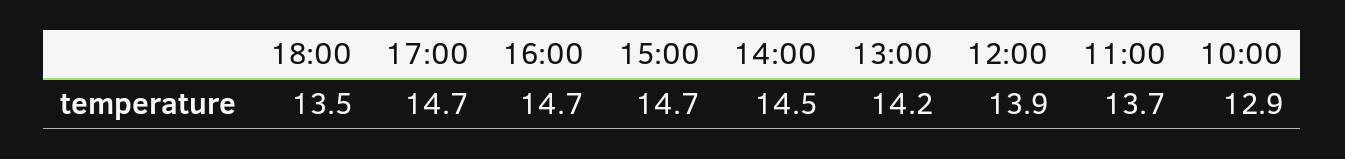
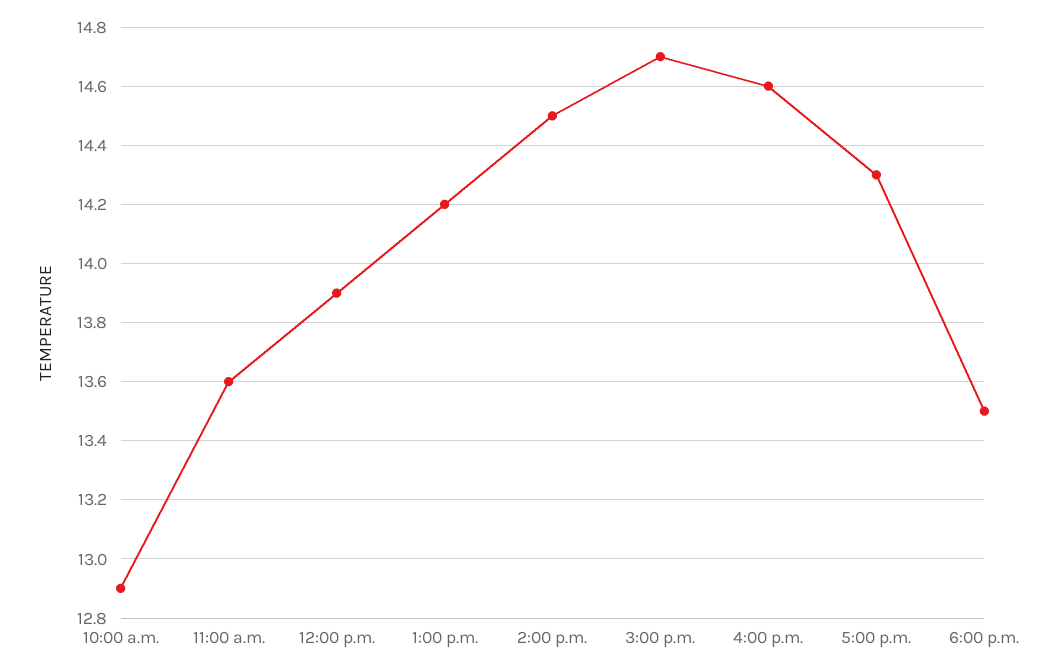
  {
    "18:00": 13.5,
-   "17:00": 14.7,
+   "17:00": 14.3,
-   "16:00": 14.7,
+   "16:00": 14.6,
    "15:00": 14.7,
    "14:00": 14.5,
    "13:00": 14.2,
    "12:00": 13.9,
-   "11:00": 13.7,
+   "11:00": 13.6,
    "10:00": 12.9
  }

